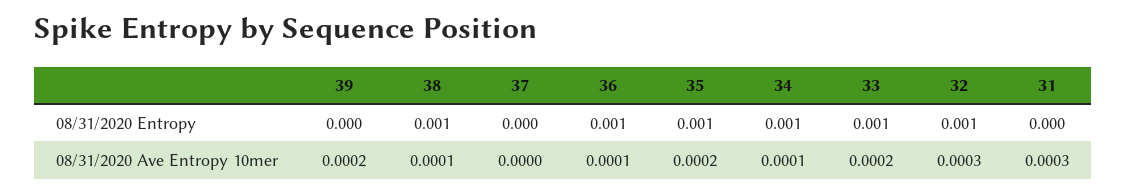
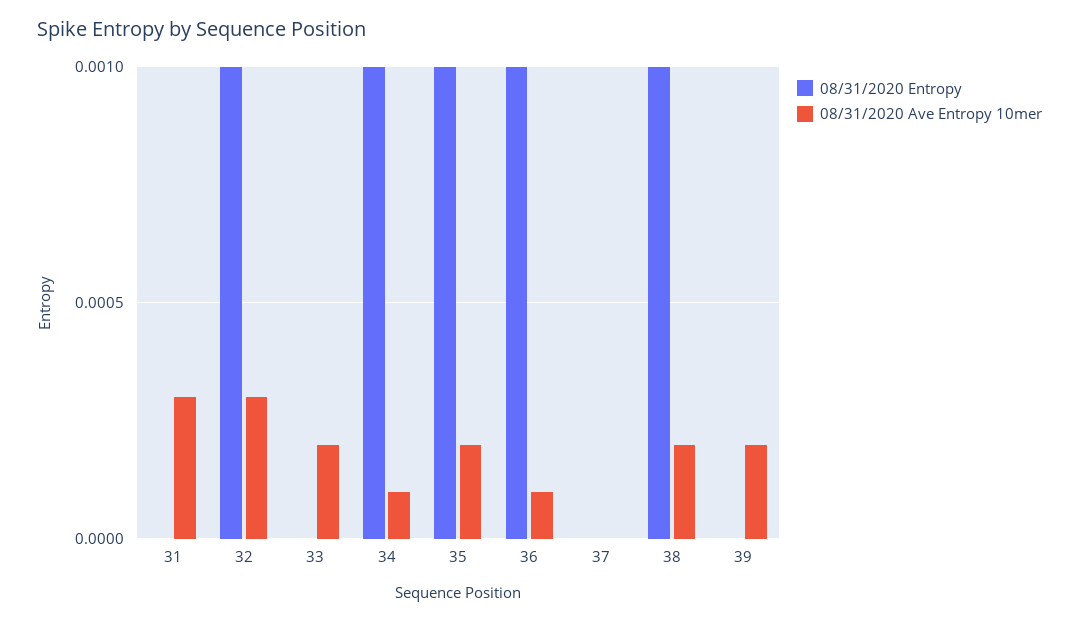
  {
    "08/31/2020 Entropy": {
      "39": 0,
      "38": 0.001,
      "37": 0,
      "36": 0.001,
      "35": 0.001,
      "34": 0.001,
-     "33": 0.001,
+     "33": 0,
      "32": 0.001,
      "31": 0
    },
    "08/31/2020 Ave Entropy 10mer": {
      "39": 0.0002,
-     "38": 0.0001,
+     "38": 0.0002,
      "37": 0,
      "36": 0.0001,
      "35": 0.0002,
      "34": 0.0001,
      "33": 0.0002,
      "32": 0.0003,
      "31": 0.0003
    }
  }

